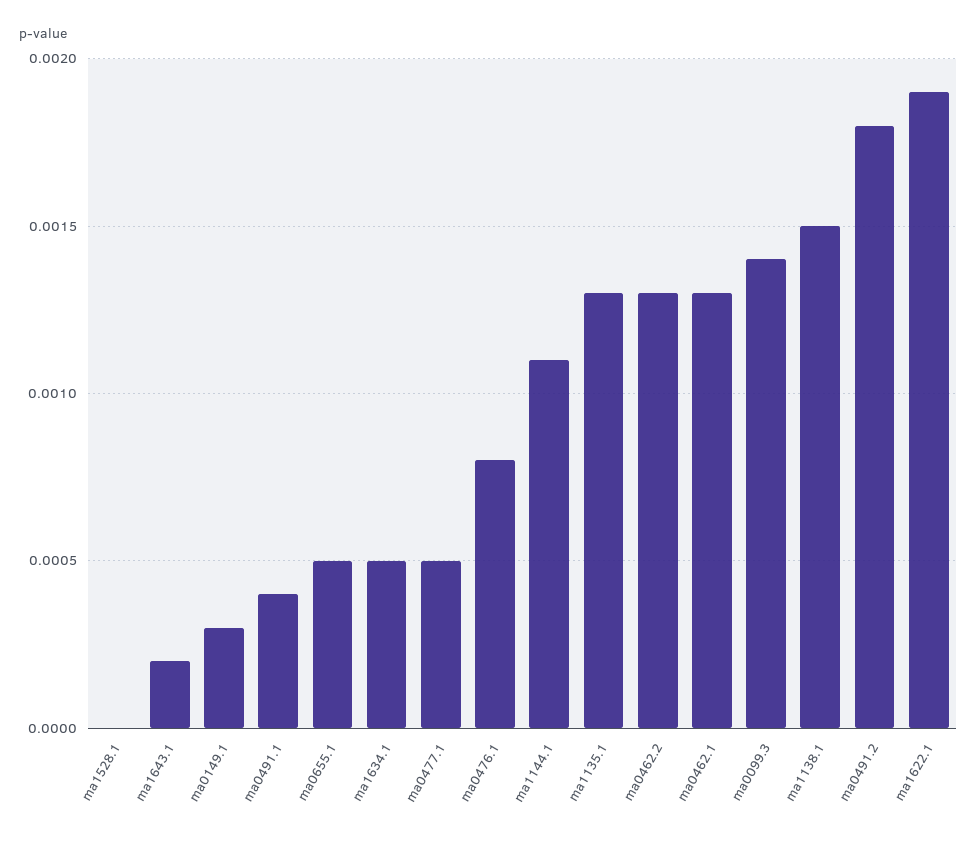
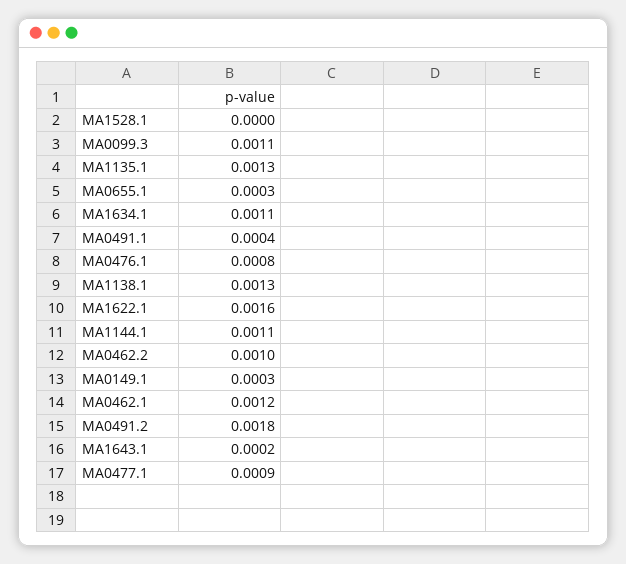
  {
    "ma1528.1": 0,
    "ma1643.1": 0.0002,
    "ma0149.1": 0.0003,
    "ma0491.1": 0.0004,
-   "ma0655.1": 0.0005,
+   "ma0655.1": 0.0003,
-   "ma1634.1": 0.0005,
+   "ma1634.1": 0.0011,
-   "ma0477.1": 0.0005,
+   "ma0477.1": 0.0009,
    "ma0476.1": 0.0008,
    "ma1144.1": 0.0011,
    "ma1135.1": 0.0013,
-   "ma0462.2": 0.0013,
+   "ma0462.2": 0.001,
-   "ma0462.1": 0.0013,
+   "ma0462.1": 0.0012,
-   "ma0099.3": 0.0014,
+   "ma0099.3": 0.0011,
-   "ma1138.1": 0.0015,
+   "ma1138.1": 0.0013,
    "ma0491.2": 0.0018,
-   "ma1622.1": 0.0019
+   "ma1622.1": 0.0016
  }

